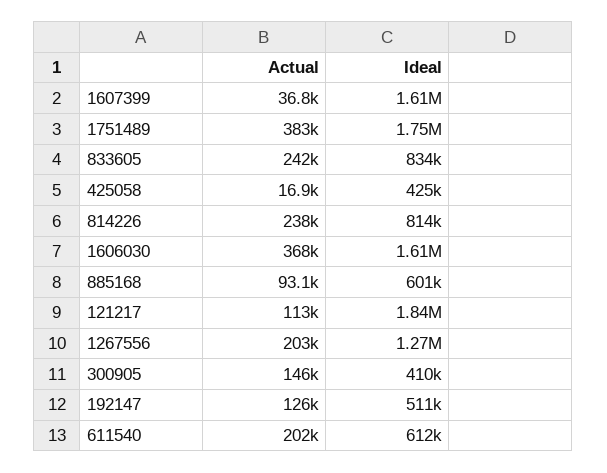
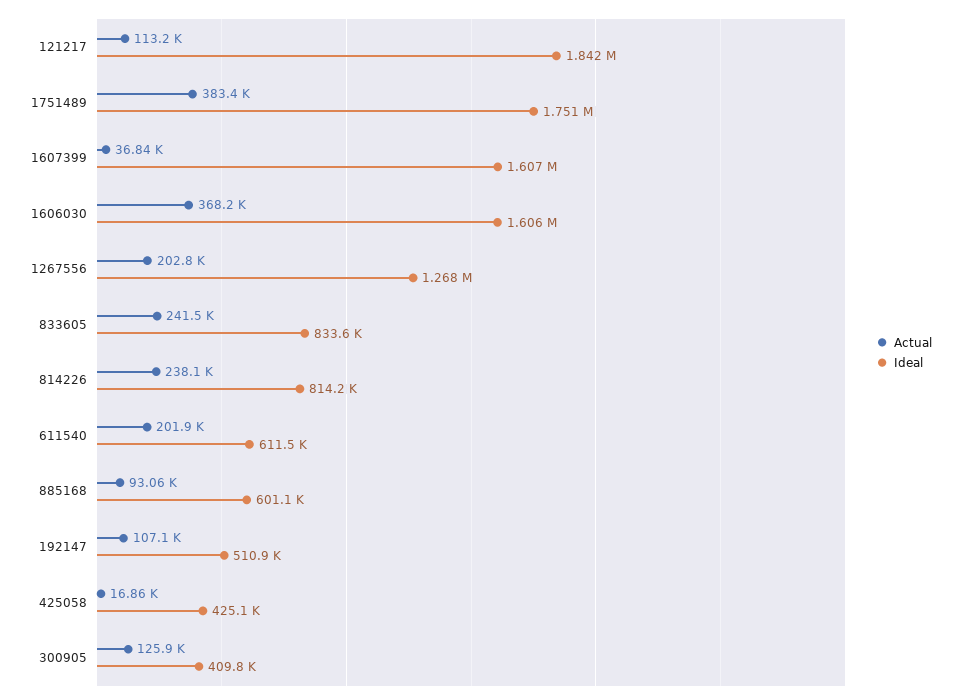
  {
    "Actual": {
      "1607399": 36840,
      "1751489": 383400,
      "833605": 241500,
      "425058": 16860,
      "814226": 238100,
      "1606030": 368200,
      "885168": 93060,
      "121217": 113200,
      "1267556": 202800,
-     "300905": 146000,
+     "300905": 125900,
-     "192147": 126000,
+     "192147": 107100,
      "611540": 201900
    },
    "Ideal": {
      "1607399": 1607000,
      "1751489": 1751000,
      "833605": 833600,
      "425058": 425100,
      "814226": 814200,
      "1606030": 1606000,
      "885168": 601100,
      "121217": 1842000,
      "1267556": 1268000,
      "300905": 409800,
      "192147": 510900,
      "611540": 611500
    }
  }

